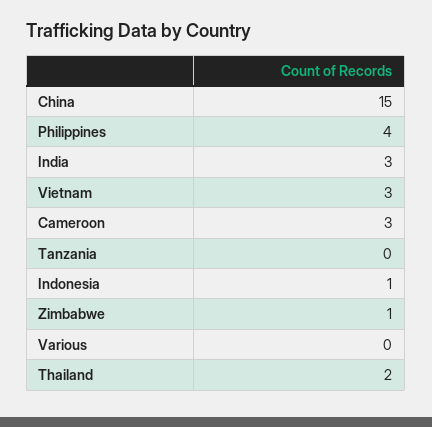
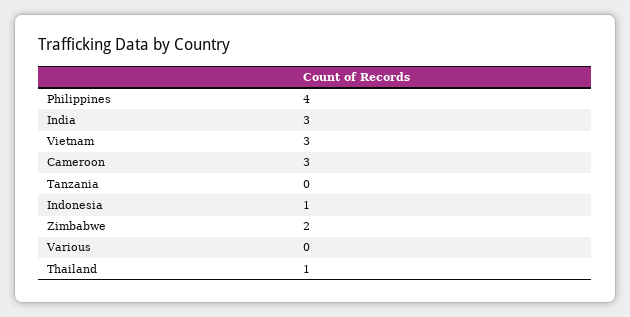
  {
-   "China": 15,
    "Philippines": 4,
    "India": 3,
    "Vietnam": 3,
    "Cameroon": 3,
    "Tanzania": 0,
    "Indonesia": 1,
-   "Zimbabwe": 1,
+   "Zimbabwe": 2,
    "Various": 0,
-   "Thailand": 2
+   "Thailand": 1
  }

